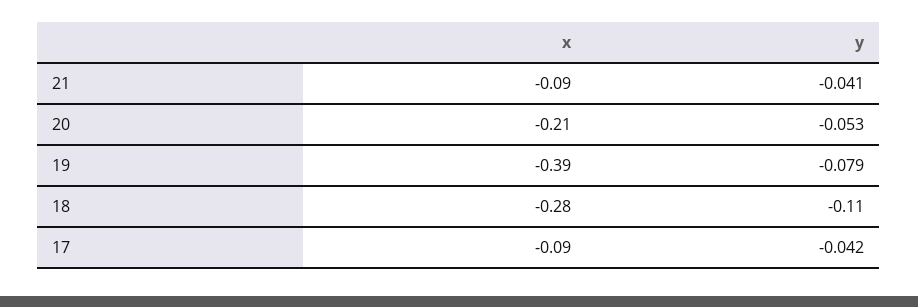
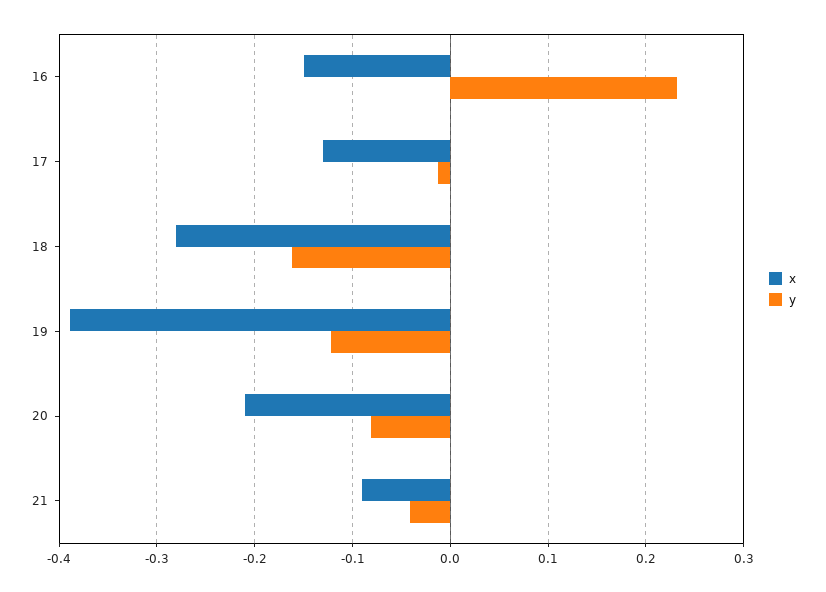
  {
    "x": {
      "21": -0.09,
      "20": -0.21,
      "19": -0.39,
      "18": -0.28,
-     "17": -0.09
+     "17": -0.13,
+     "16": -0.15
    },
    "y": {
      "21": -0.041,
-     "20": -0.053,
+     "20": -0.08,
-     "19": -0.079,
+     "19": -0.12,
-     "18": -0.11,
+     "18": -0.16,
-     "17": -0.042
+     "17": -0.01,
+     "16": 0.23
    }
  }

